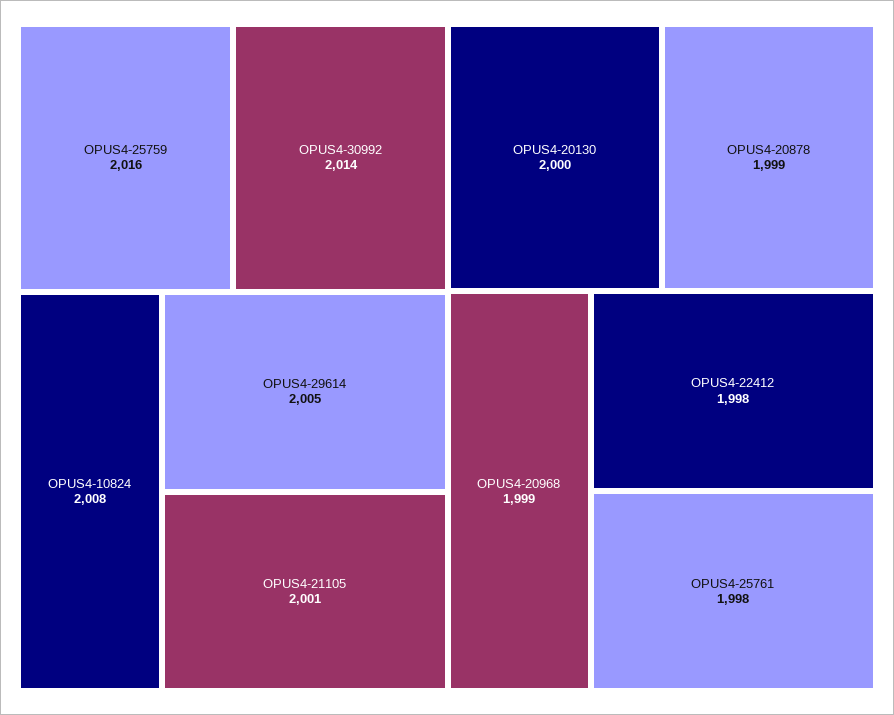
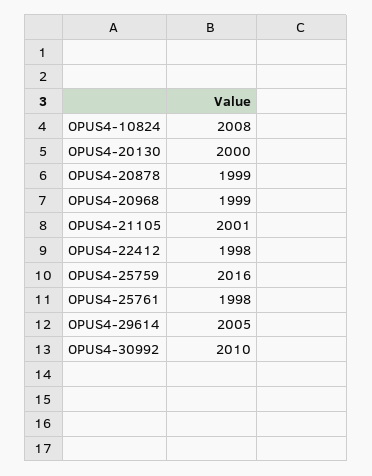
  {
    "OPUS4-25759": 2016,
-   "OPUS4-30992": 2014,
+   "OPUS4-30992": 2010,
    "OPUS4-10824": 2008,
    "OPUS4-29614": 2005,
    "OPUS4-21105": 2001,
    "OPUS4-20130": 2000,
    "OPUS4-20878": 1999,
    "OPUS4-20968": 1999,
    "OPUS4-22412": 1998,
    "OPUS4-25761": 1998
  }

